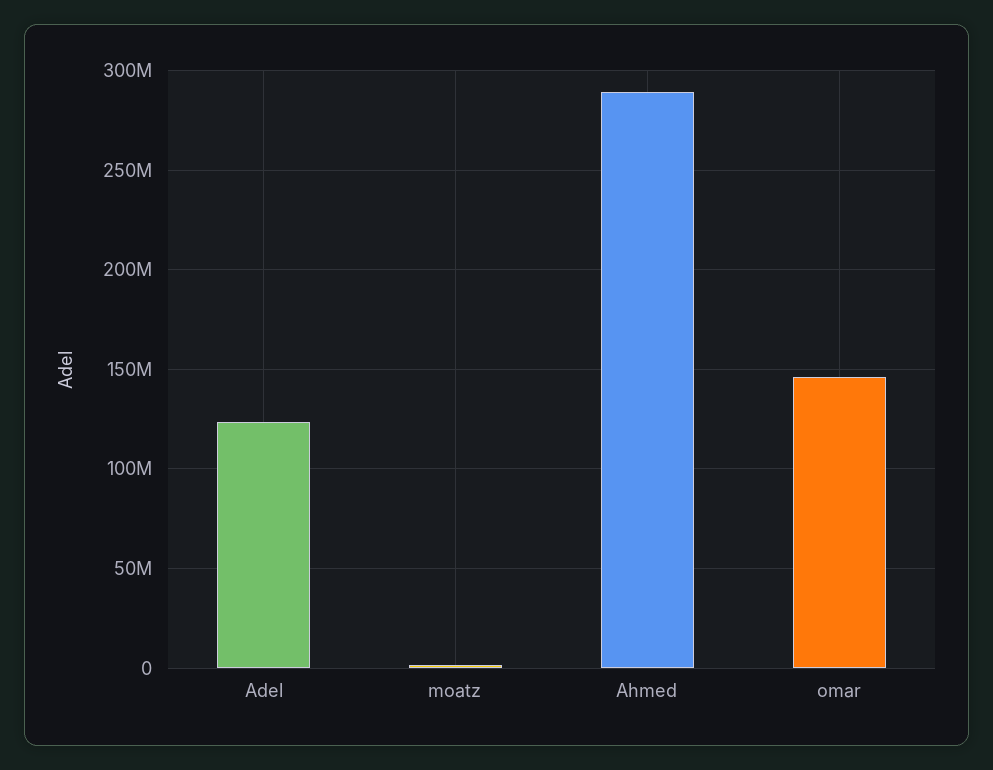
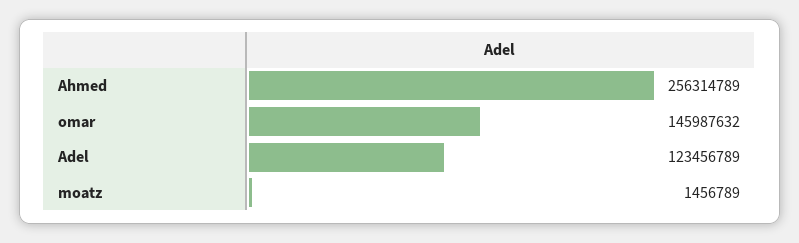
  {
    "Adel": 123456789,
    "moatz": 1456789,
-   "Ahmed": 290000000,
+   "Ahmed": 256314789,
    "omar": 145987632
  }

